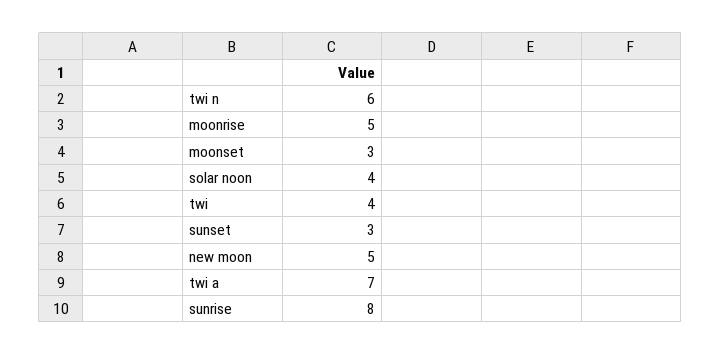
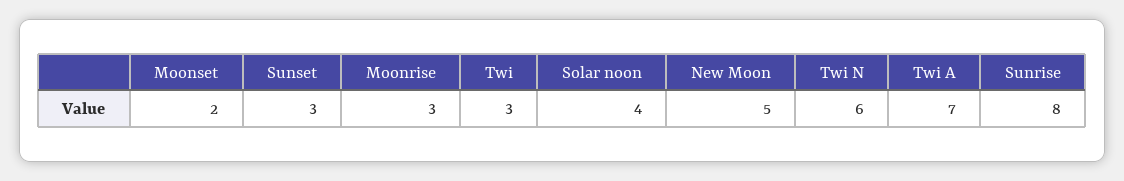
  {
    "twi n": 6,
-   "moonrise": 5,
+   "moonrise": 3,
-   "moonset": 3,
+   "moonset": 2,
    "solar noon": 4,
-   "twi": 4,
+   "twi": 3,
    "sunset": 3,
    "new moon": 5,
    "twi a": 7,
    "sunrise": 8
  }

